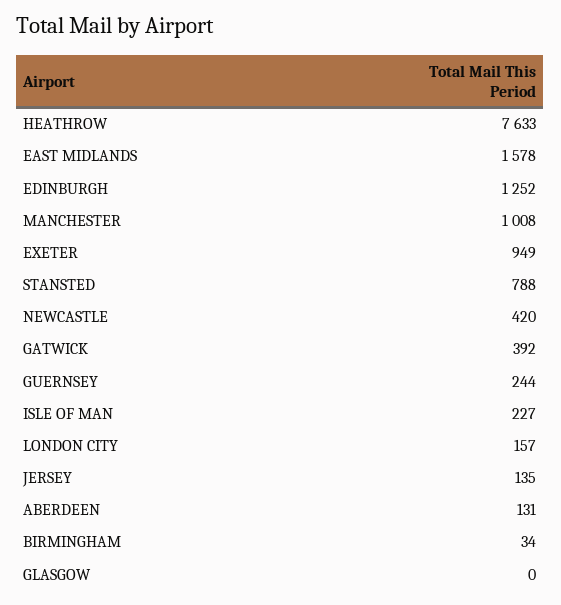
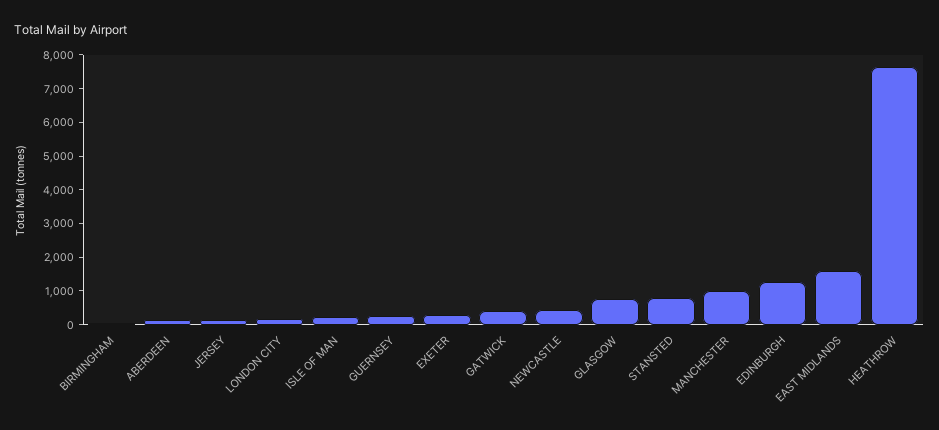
  {
    "HEATHROW": 7633,
    "EAST MIDLANDS": 1578,
    "EDINBURGH": 1252,
    "MANCHESTER": 1008,
-   "EXETER": 949,
+   "EXETER": 250,
    "STANSTED": 788,
    "NEWCASTLE": 420,
    "GATWICK": 392,
    "GUERNSEY": 244,
    "ISLE OF MAN": 227,
    "LONDON CITY": 157,
    "JERSEY": 135,
    "ABERDEEN": 131,
    "BIRMINGHAM": 34,
-   "GLASGOW": 0
+   "GLASGOW": 750
  }

